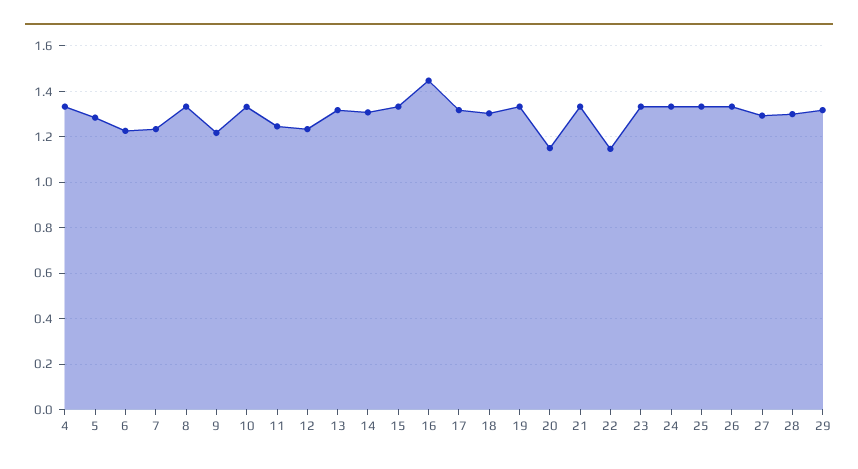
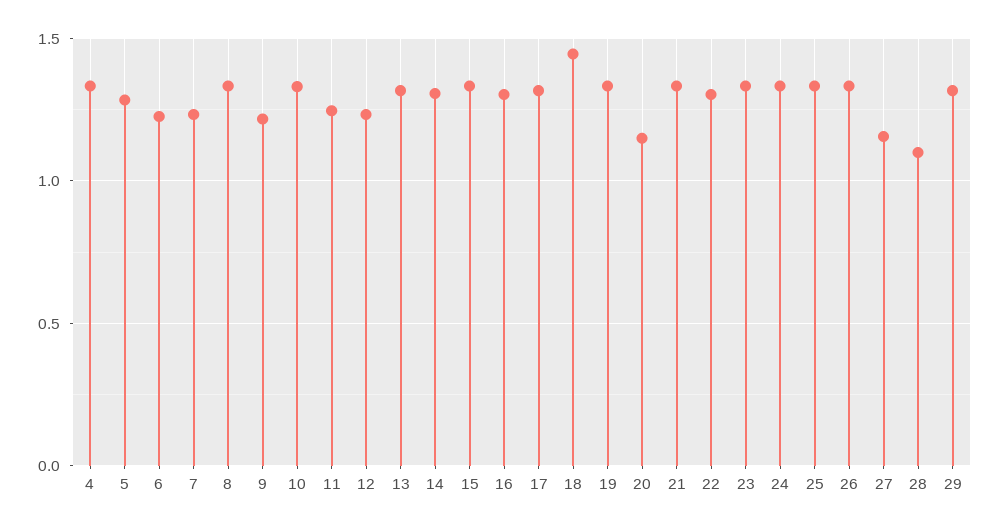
  {
    "4": 1.35,
    "5": 1.3,
    "6": 1.25,
    "7": 1.25,
    "8": 1.35,
    "9": 1.2,
    "10": 1.35,
    "11": 1.25,
    "12": 1.25,
    "13": 1.3,
    "14": 1.3,
    "15": 1.35,
-   "16": 1.45,
+   "16": 1.3,
    "17": 1.3,
-   "18": 1.3,
+   "18": 1.45,
    "19": 1.35,
    "20": 1.15,
    "21": 1.35,
-   "22": 1.15,
+   "22": 1.3,
    "23": 1.35,
    "24": 1.35,
    "25": 1.35,
    "26": 1.35,
-   "27": 1.3,
+   "27": 1.15,
-   "28": 1.3,
+   "28": 1.1,
    "29": 1.3
  }

